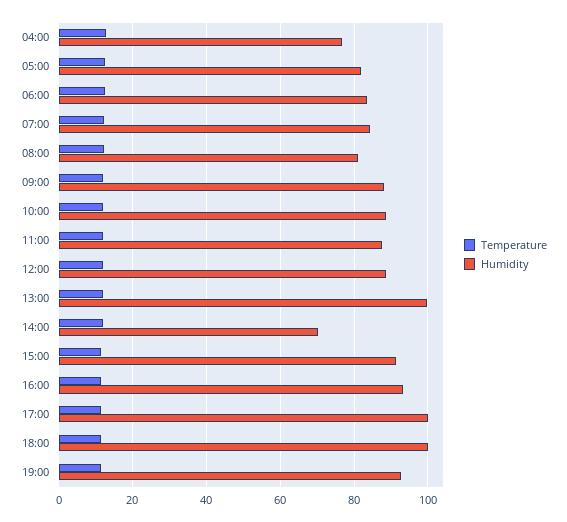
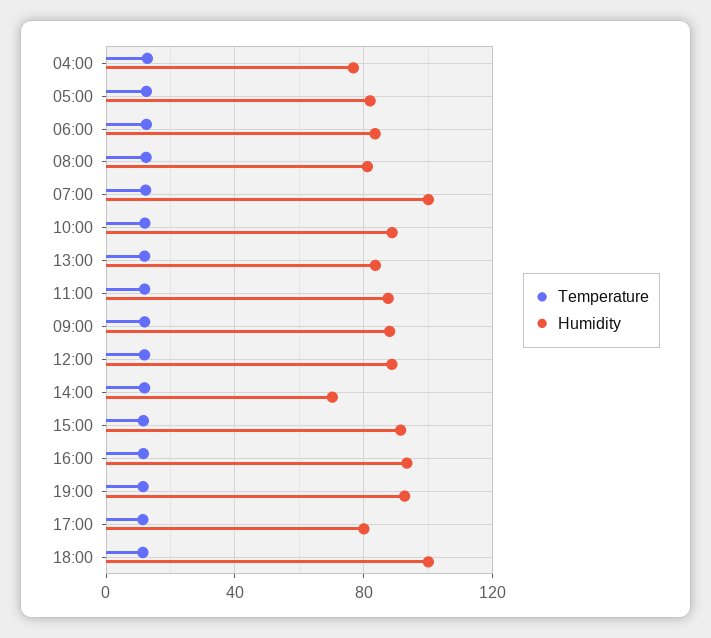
  {
    "Temperature": {
      "04:00": 12,
      "05:00": 12,
      "06:00": 12,
      "07:00": 12,
      "08:00": 12,
      "09:00": 12,
      "10:00": 12,
      "11:00": 12,
      "12:00": 12,
      "13:00": 12,
      "14:00": 12,
      "15:00": 12,
      "16:00": 12,
      "17:00": 12,
      "18:00": 12,
      "19:00": 12
    },
    "Humidity": {
      "04:00": 76,
      "05:00": 82,
      "06:00": 84,
-     "07:00": 84,
+     "07:00": 100,
      "08:00": 82,
      "09:00": 88,
      "10:00": 88,
      "11:00": 88,
      "12:00": 88,
-     "13:00": 100,
+     "13:00": 85,
      "14:00": 70,
      "15:00": 92,
      "16:00": 94,
-     "17:00": 100,
+     "17:00": 80,
      "18:00": 100,
      "19:00": 92
    }
  }

